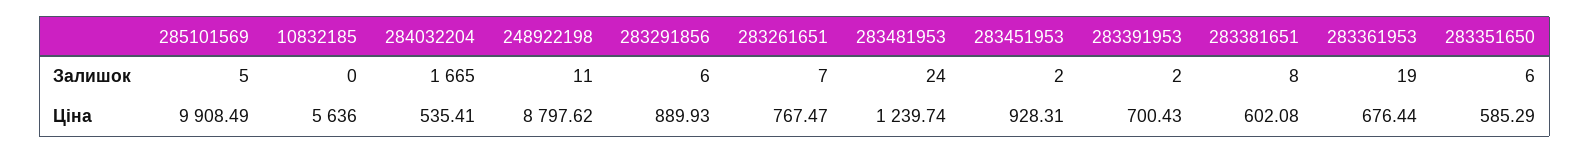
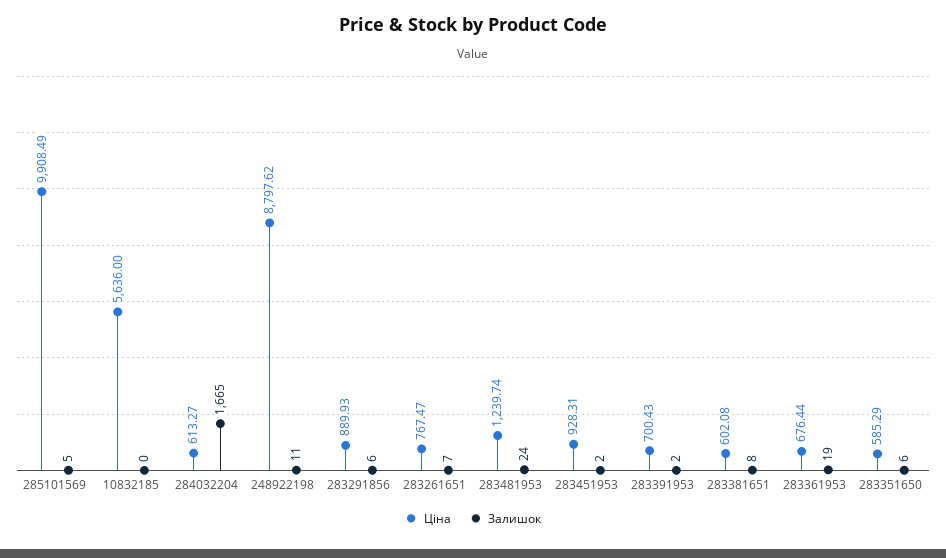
  {
    "Залишок": {
      "285101569": 5,
      "10832185": 0,
      "284032204": 1665,
      "248922198": 11,
      "283291856": 6,
      "283261651": 7,
      "283481953": 24,
      "283451953": 2,
      "283391953": 2,
      "283381651": 8,
      "283361953": 19,
      "283351650": 6
    },
    "Ціна": {
      "285101569": 9908.49,
      "10832185": 5636,
-     "284032204": 535.41,
+     "284032204": 613.27,
      "248922198": 8797.62,
      "283291856": 889.93,
      "283261651": 767.47,
      "283481953": 1239.74,
      "283451953": 928.31,
      "283391953": 700.43,
      "283381651": 602.08,
      "283361953": 676.44,
      "283351650": 585.29
    }
  }

